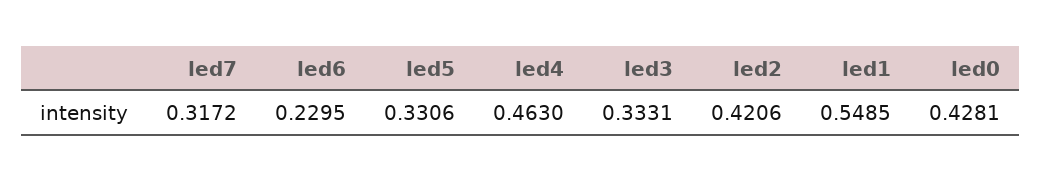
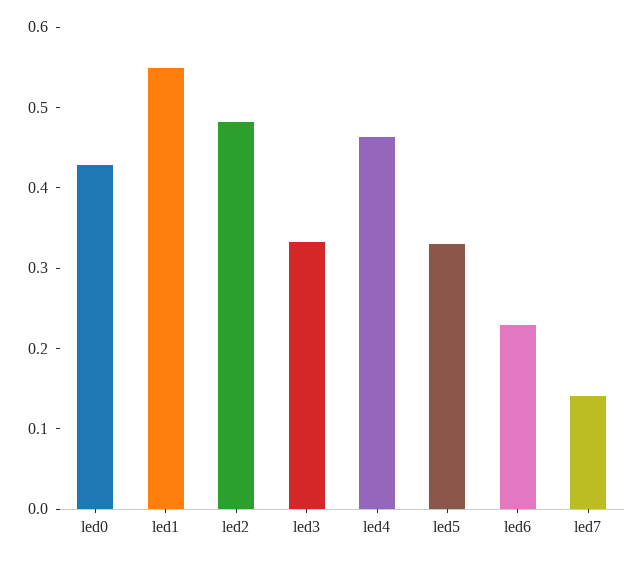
  {
-   "led7": 0.3172,
+   "led7": 0.14,
    "led6": 0.2295,
    "led5": 0.3306,
    "led4": 0.463,
    "led3": 0.3331,
-   "led2": 0.4206,
+   "led2": 0.48,
    "led1": 0.5485,
    "led0": 0.4281
  }

